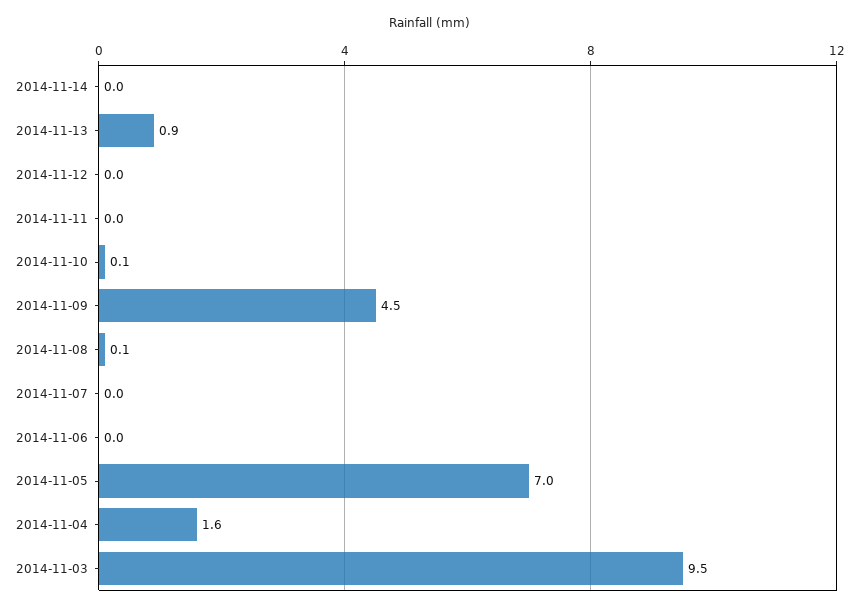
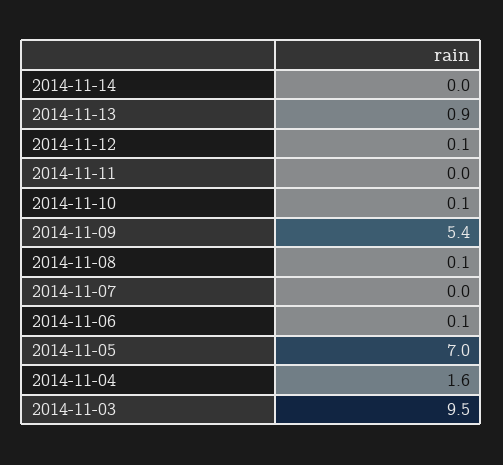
  {
    "2014-11-14": 0,
    "2014-11-13": 0.9,
-   "2014-11-12": 0,
+   "2014-11-12": 0.1,
    "2014-11-11": 0,
    "2014-11-10": 0.1,
-   "2014-11-09": 4.5,
+   "2014-11-09": 5.4,
    "2014-11-08": 0.1,
    "2014-11-07": 0,
-   "2014-11-06": 0,
+   "2014-11-06": 0.1,
    "2014-11-05": 7,
    "2014-11-04": 1.6,
    "2014-11-03": 9.5
  }

